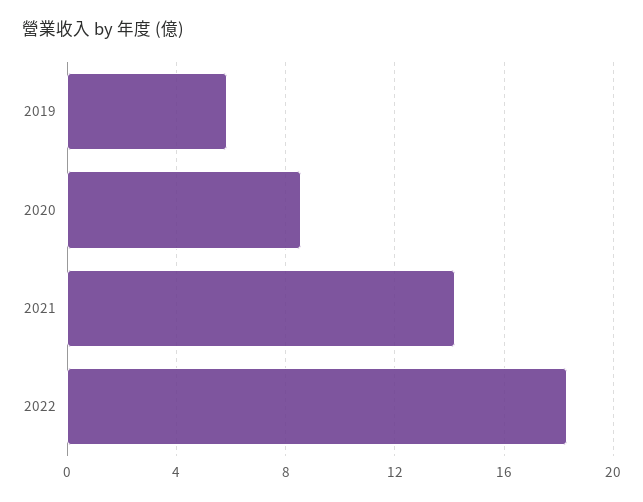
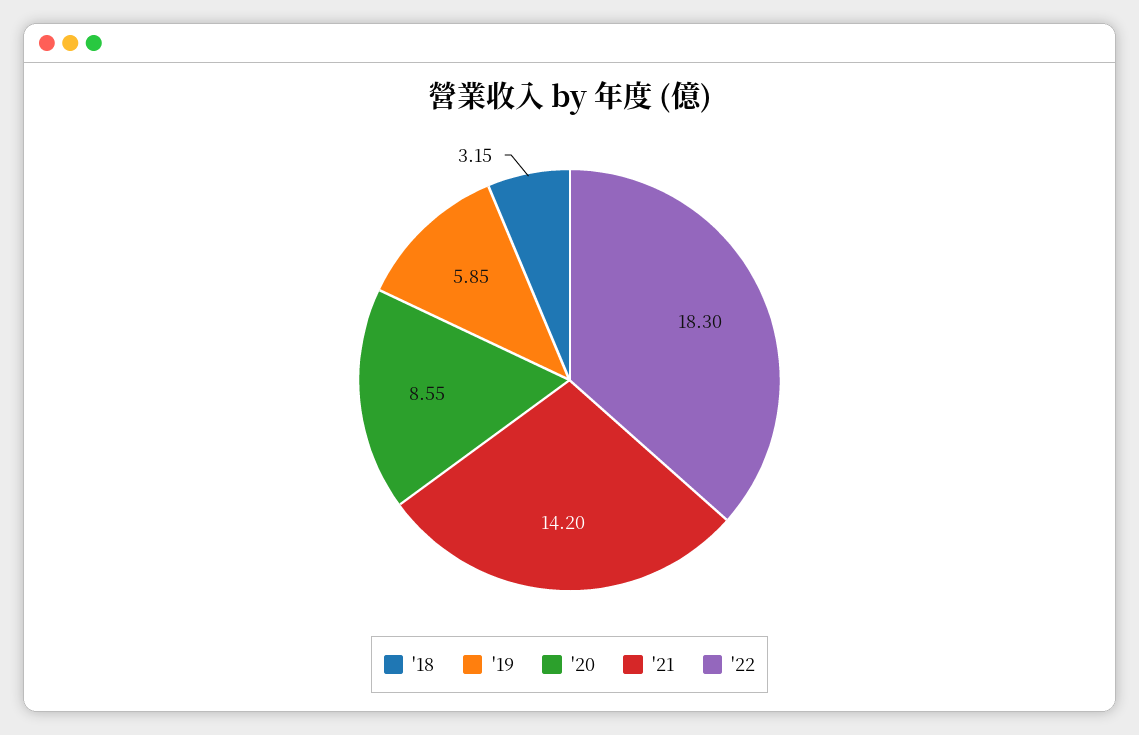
  {
    "2019": 5.85,
    "2020": 8.55,
    "2021": 14.2,
-   "2022": 18.3
+   "2022": 18.3,
+   "'18": 3.15
  }

